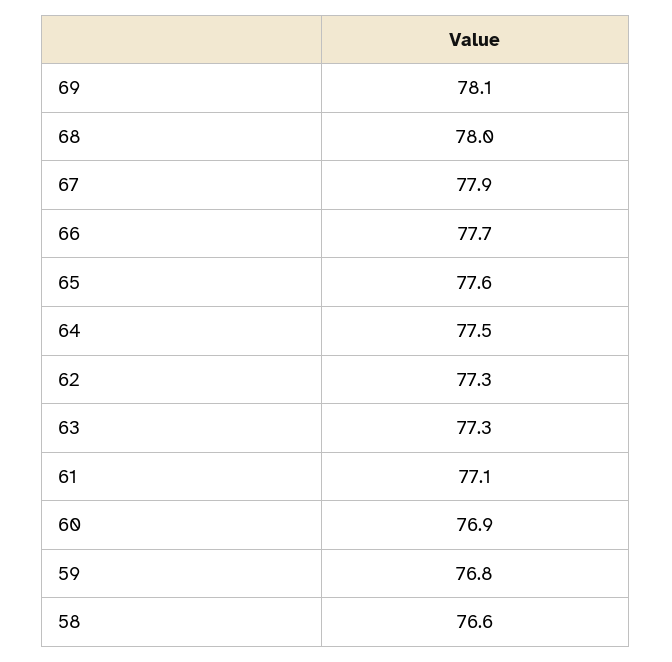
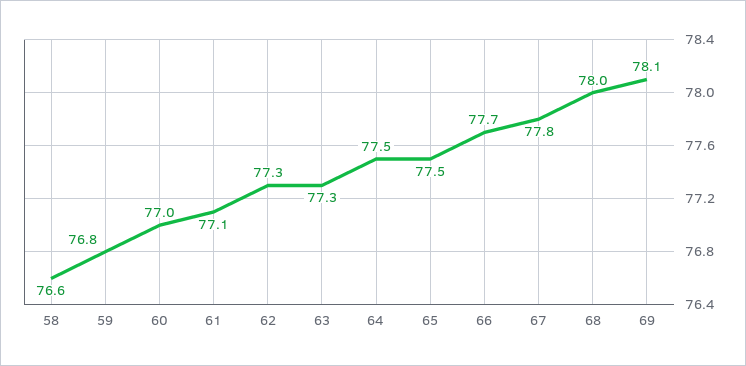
  {
    "69": 78.1,
    "68": 78,
-   "67": 77.9,
+   "67": 77.8,
    "66": 77.7,
-   "65": 77.6,
+   "65": 77.5,
    "64": 77.5,
    "62": 77.3,
    "63": 77.3,
    "61": 77.1,
-   "60": 76.9,
+   "60": 77,
    "59": 76.8,
    "58": 76.6
  }

